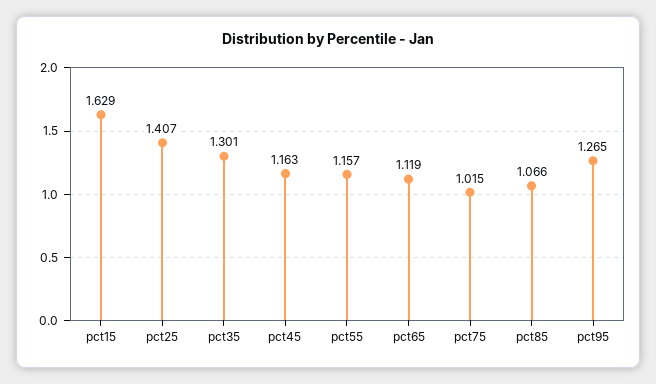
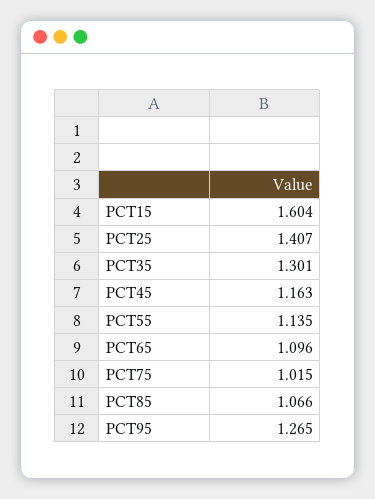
  {
-   "pct15": 1.629,
+   "pct15": 1.604,
    "pct25": 1.407,
    "pct35": 1.301,
    "pct45": 1.163,
-   "pct55": 1.157,
+   "pct55": 1.135,
-   "pct65": 1.119,
+   "pct65": 1.096,
    "pct75": 1.015,
    "pct85": 1.066,
    "pct95": 1.265
  }

